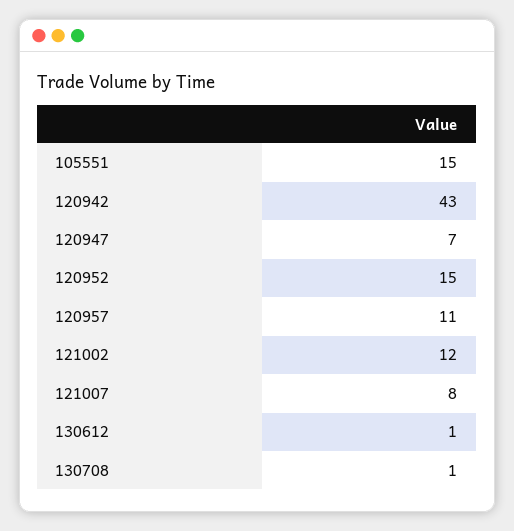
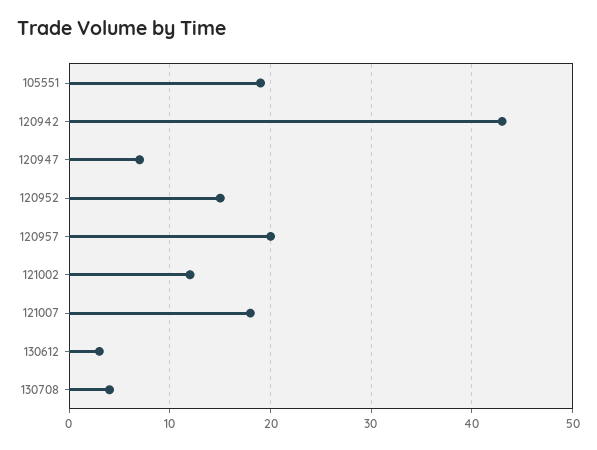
  {
-   "105551": 15,
+   "105551": 19,
    "120942": 43,
    "120947": 7,
    "120952": 15,
-   "120957": 11,
+   "120957": 20,
    "121002": 12,
-   "121007": 8,
+   "121007": 18,
-   "130612": 1,
+   "130612": 3,
-   "130708": 1
+   "130708": 4
  }

